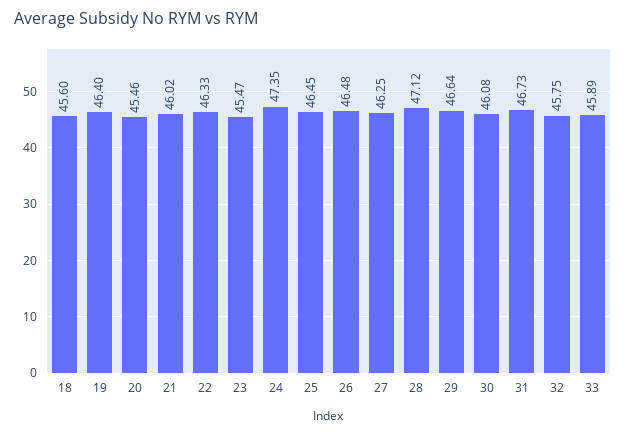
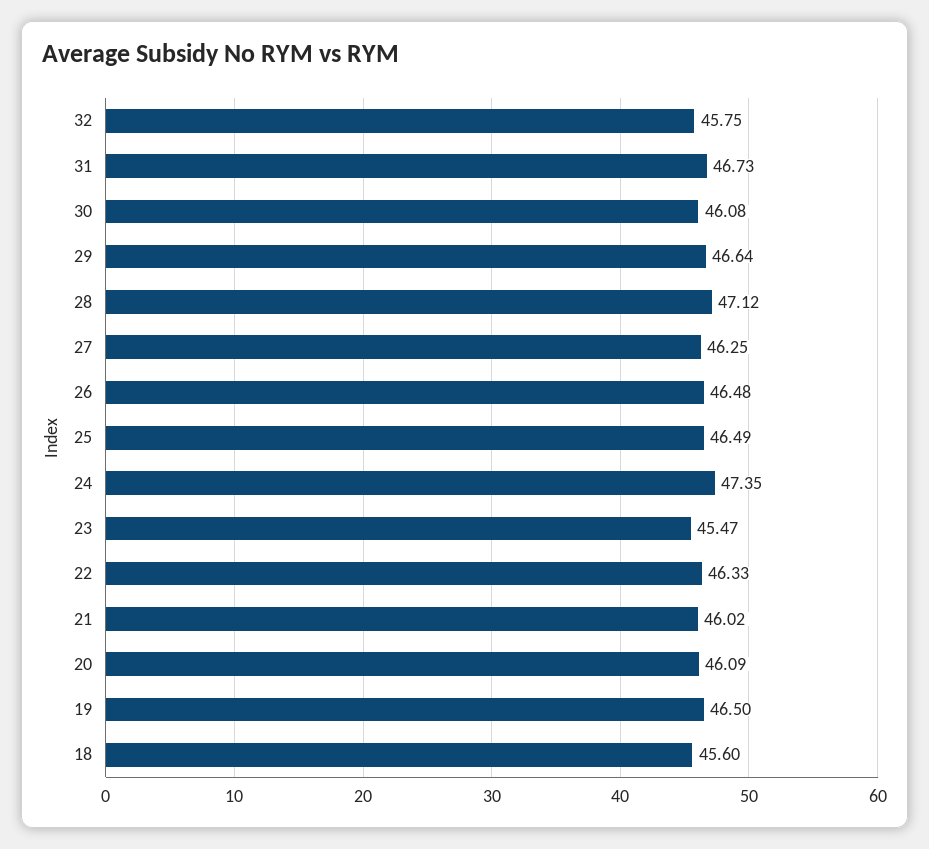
  {
    "18": 45.6,
-   "19": 46.4,
+   "19": 46.5,
-   "20": 45.46,
+   "20": 46.09,
    "21": 46.02,
    "22": 46.33,
    "23": 45.47,
    "24": 47.35,
-   "25": 46.45,
+   "25": 46.49,
    "26": 46.48,
    "27": 46.25,
    "28": 47.12,
    "29": 46.64,
    "30": 46.08,
    "31": 46.73,
-   "32": 45.75,
+   "32": 45.75
-   "33": 45.89
  }

